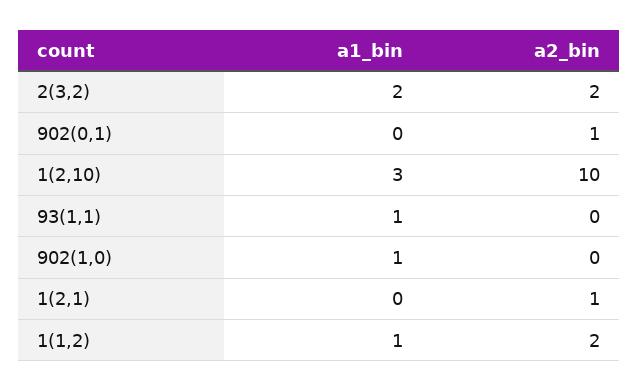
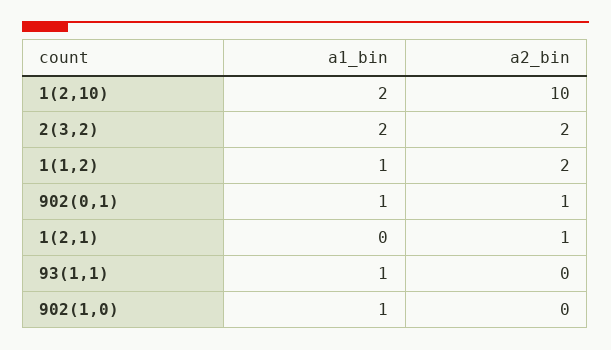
  {
    "a1_bin": {
      "2(3,2)": 2,
-     "902(0,1)": 0,
+     "902(0,1)": 1,
-     "1(2,10)": 3,
+     "1(2,10)": 2,
      "93(1,1)": 1,
      "902(1,0)": 1,
      "1(2,1)": 0,
      "1(1,2)": 1
    },
    "a2_bin": {
      "2(3,2)": 2,
      "902(0,1)": 1,
      "1(2,10)": 10,
      "93(1,1)": 0,
      "902(1,0)": 0,
      "1(2,1)": 1,
      "1(1,2)": 2
    }
  }

